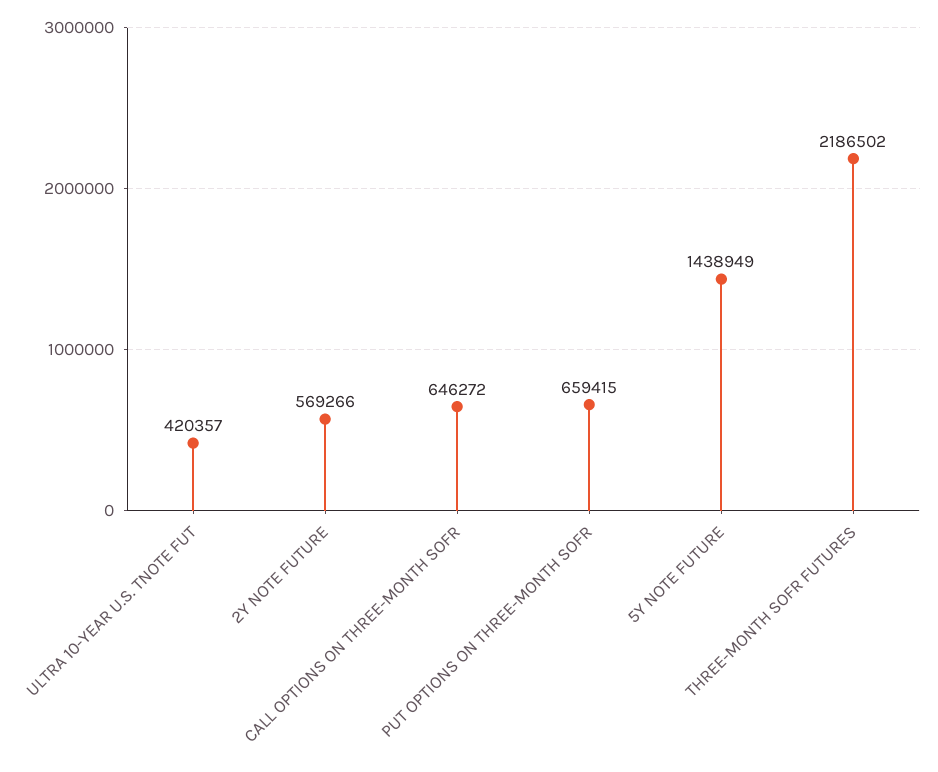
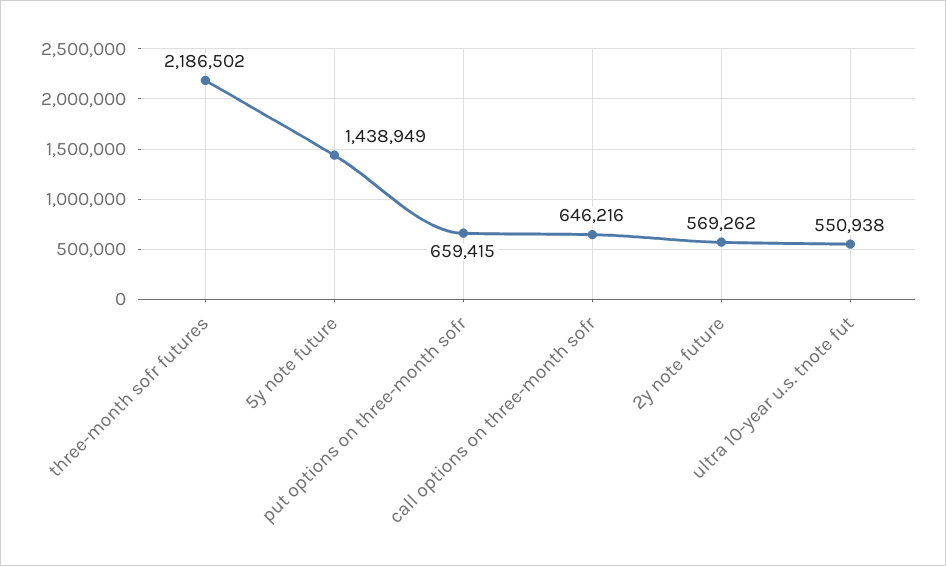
  {
-   "ULTRA 10-YEAR U.S. TNOTE FUT": 420357,
+   "ULTRA 10-YEAR U.S. TNOTE FUT": 550938,
-   "2Y NOTE FUTURE": 569266,
+   "2Y NOTE FUTURE": 569262,
-   "CALL OPTIONS ON THREE-MONTH SOFR": 646272,
+   "CALL OPTIONS ON THREE-MONTH SOFR": 646216,
    "PUT OPTIONS ON THREE-MONTH SOFR": 659415,
    "5Y NOTE FUTURE": 1438949,
    "THREE-MONTH SOFR FUTURES": 2186502
  }

